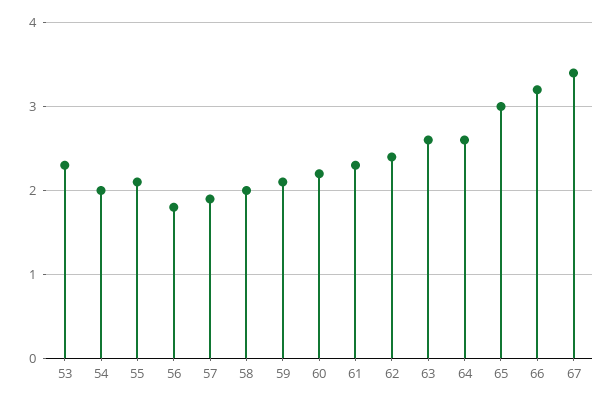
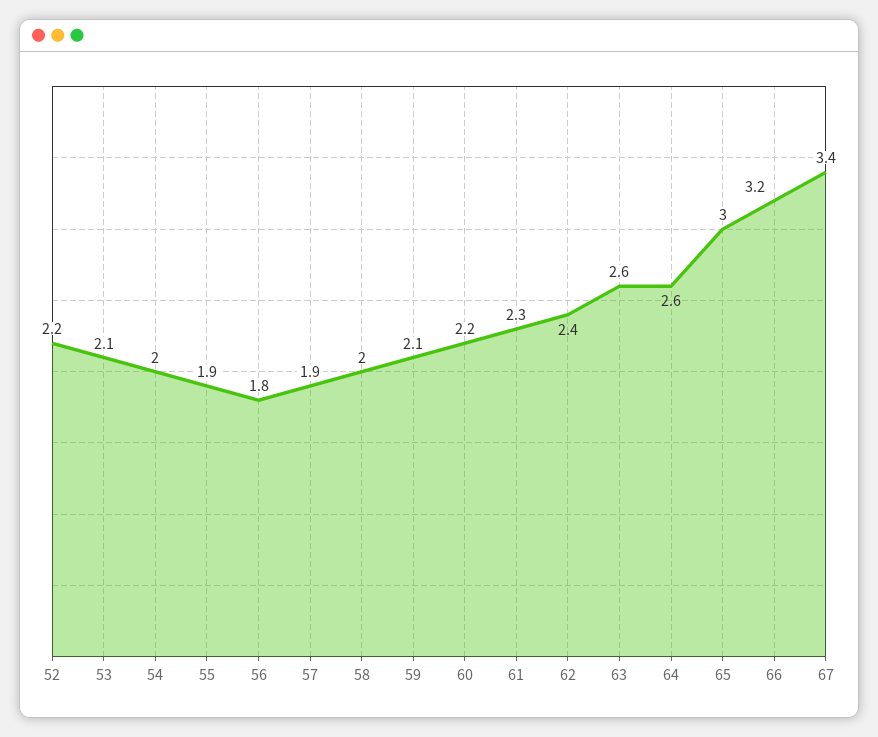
  {
-   "53": 2.3,
+   "53": 2.1,
    "54": 2,
-   "55": 2.1,
+   "55": 1.9,
    "56": 1.8,
    "57": 1.9,
    "58": 2,
    "59": 2.1,
    "60": 2.2,
    "61": 2.3,
    "62": 2.4,
    "63": 2.6,
    "64": 2.6,
    "65": 3,
    "66": 3.2,
-   "67": 3.4
+   "67": 3.4,
+   "52": 2.2
  }

